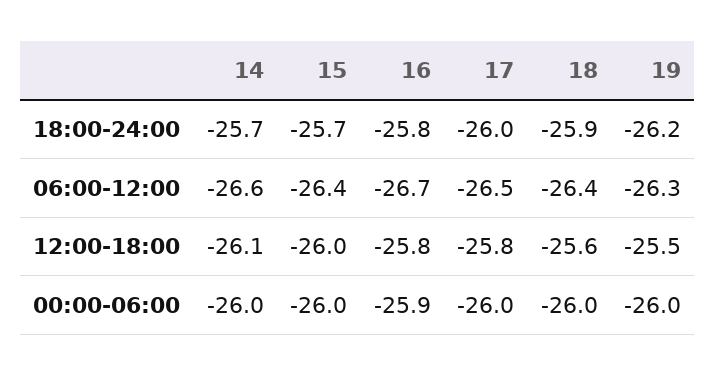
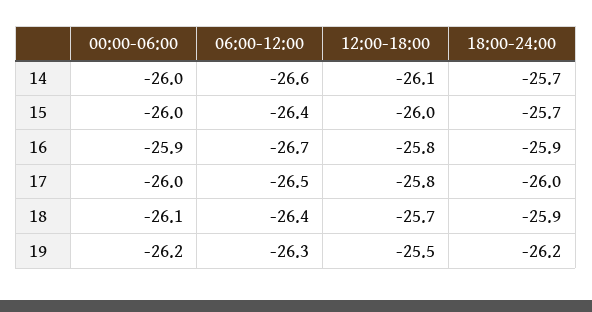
  {
    "14": {
      "18:00-24:00": -25.7,
      "06:00-12:00": -26.6,
      "12:00-18:00": -26.1,
      "00:00-06:00": -26
    },
    "15": {
      "18:00-24:00": -25.7,
      "06:00-12:00": -26.4,
      "12:00-18:00": -26,
      "00:00-06:00": -26
    },
    "16": {
-     "18:00-24:00": -25.8,
+     "18:00-24:00": -25.9,
      "06:00-12:00": -26.7,
      "12:00-18:00": -25.8,
      "00:00-06:00": -25.9
    },
    "17": {
      "18:00-24:00": -26,
      "06:00-12:00": -26.5,
      "12:00-18:00": -25.8,
      "00:00-06:00": -26
    },
    "18": {
      "18:00-24:00": -25.9,
      "06:00-12:00": -26.4,
-     "12:00-18:00": -25.6,
+     "12:00-18:00": -25.7,
-     "00:00-06:00": -26
+     "00:00-06:00": -26.1
    },
    "19": {
      "18:00-24:00": -26.2,
      "06:00-12:00": -26.3,
      "12:00-18:00": -25.5,
-     "00:00-06:00": -26
+     "00:00-06:00": -26.2
    }
  }

